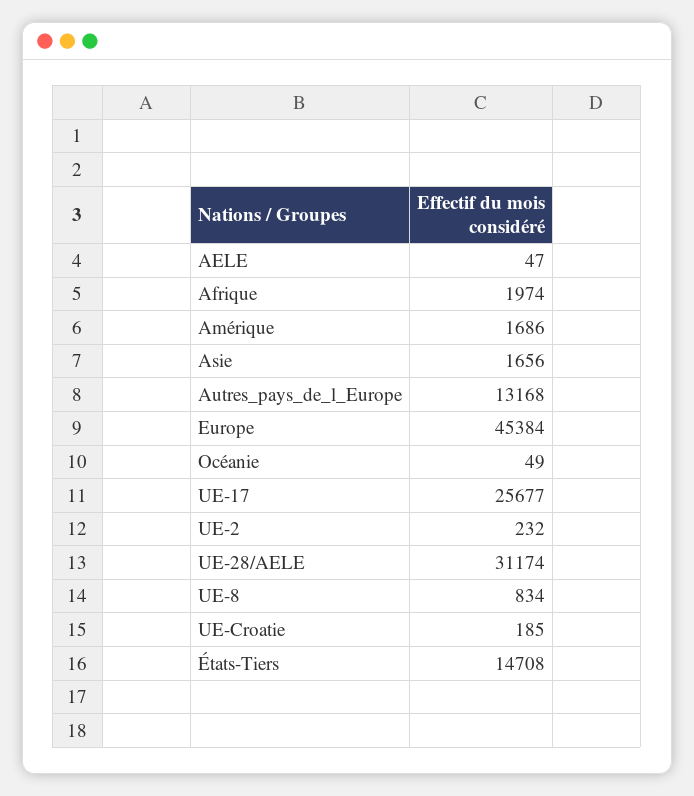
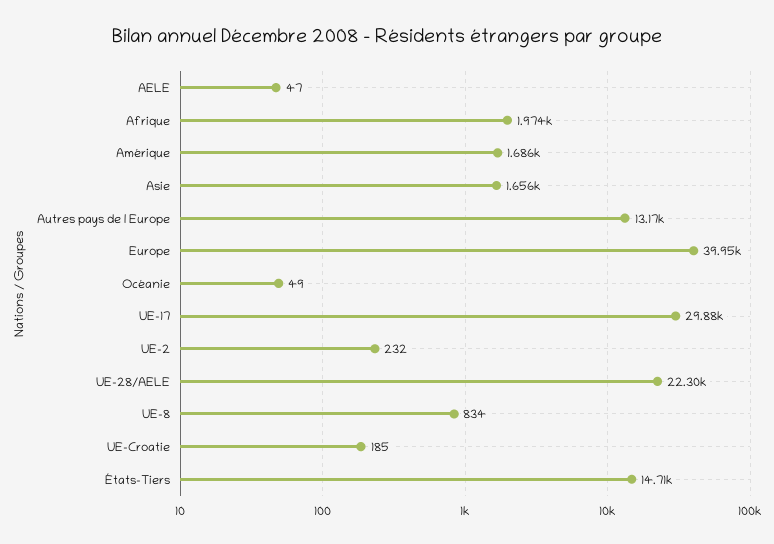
  {
    "AELE": 47,
    "Afrique": 1974,
    "Amérique": 1686,
    "Asie": 1656,
    "Autres_pays_de_l_Europe": 13168,
-   "Europe": 45384,
+   "Europe": 39950,
    "Océanie": 49,
-   "UE-17": 25677,
+   "UE-17": 29880,
    "UE-2": 232,
-   "UE-28/AELE": 31174,
+   "UE-28/AELE": 22300,
    "UE-8": 834,
    "UE-Croatie": 185,
    "États-Tiers": 14708
  }

